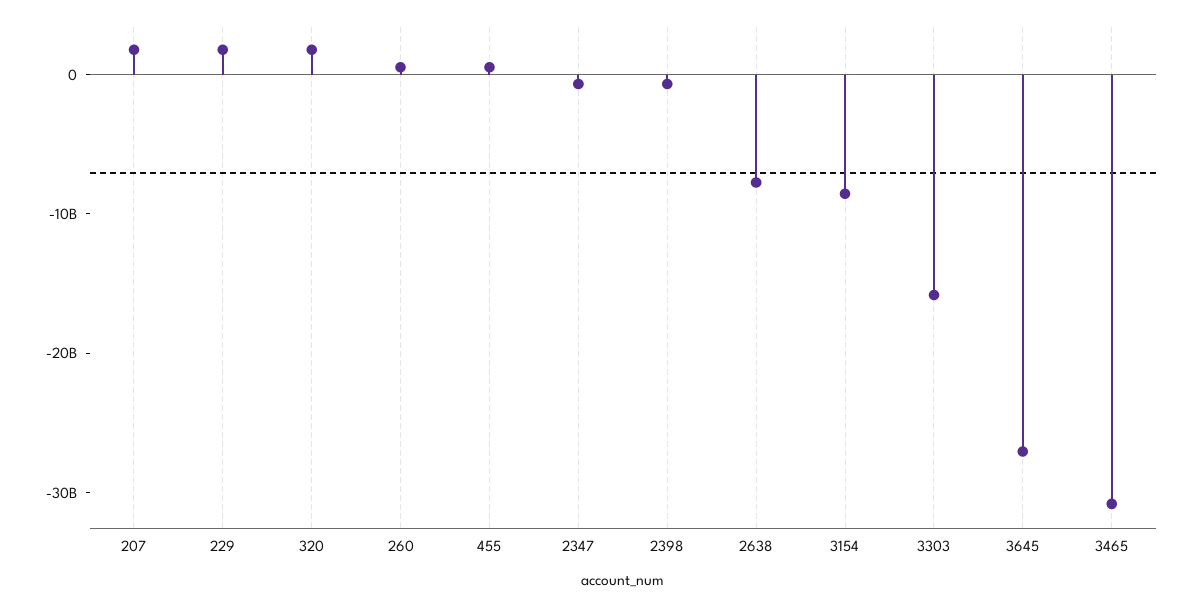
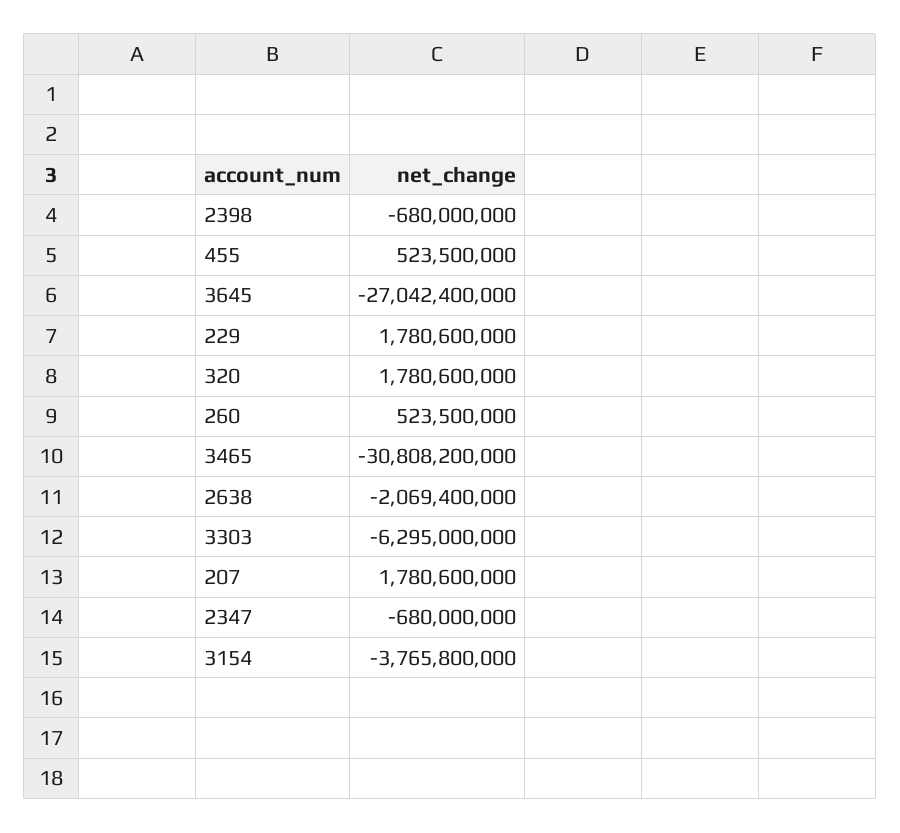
  {
    "207": 1780600000,
    "229": 1780600000,
    "320": 1780600000,
    "260": 523500000,
    "455": 523500000,
    "2347": -680000000,
    "2398": -680000000,
-   "2638": -8000000000,
+   "2638": -2069400000,
-   "3154": -8000000000,
+   "3154": -3765800000,
-   "3303": -16000000000,
+   "3303": -6295000000,
    "3645": -27042400000,
    "3465": -30808200000
  }

